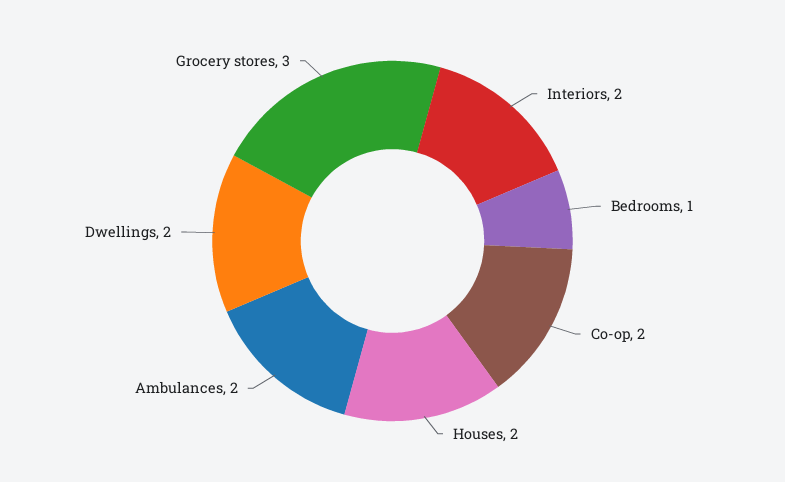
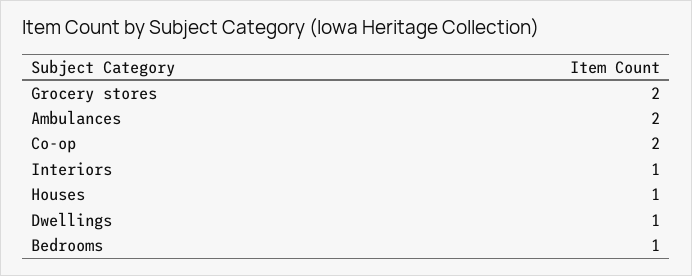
  {
-   "Interiors": 2,
+   "Interiors": 1,
    "Bedrooms": 1,
    "Co-op": 2,
-   "Houses": 2,
+   "Houses": 1,
    "Ambulances": 2,
-   "Dwellings": 2,
+   "Dwellings": 1,
-   "Grocery stores": 3
+   "Grocery stores": 2
  }

